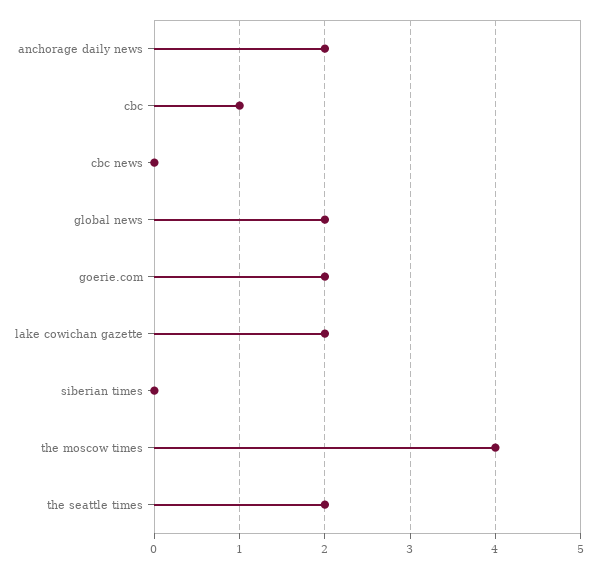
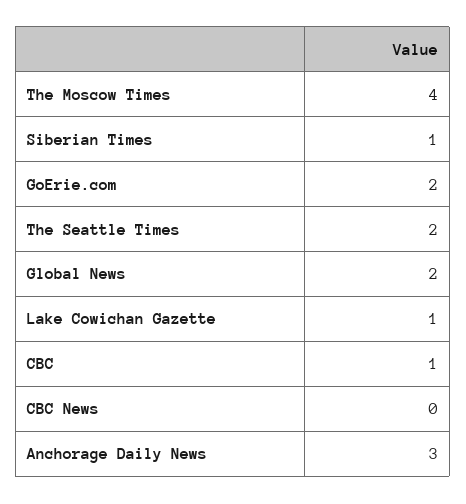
  {
-   "anchorage daily news": 2,
+   "anchorage daily news": 3,
    "cbc": 1,
    "cbc news": 0,
    "global news": 2,
    "goerie.com": 2,
-   "lake cowichan gazette": 2,
+   "lake cowichan gazette": 1,
-   "siberian times": 0,
+   "siberian times": 1,
    "the moscow times": 4,
    "the seattle times": 2
  }

